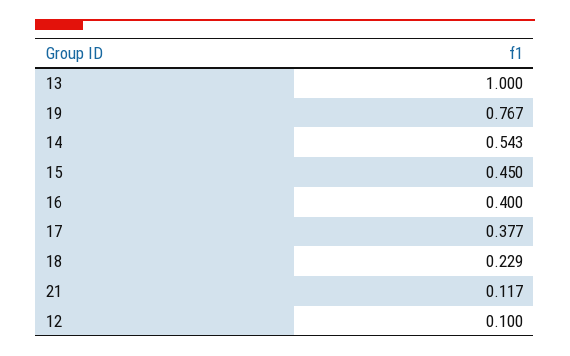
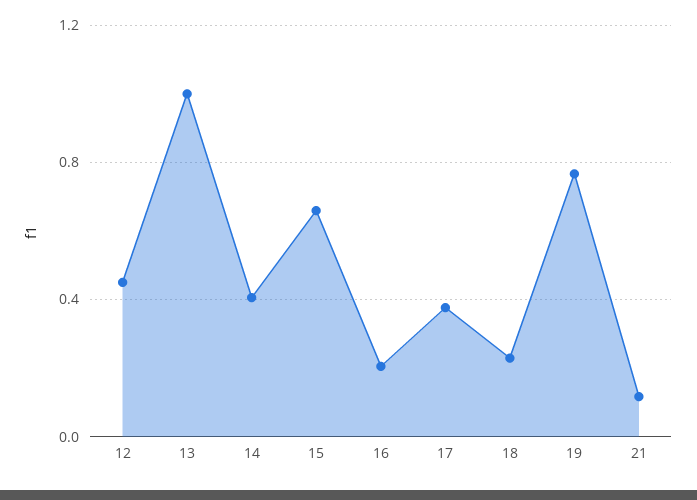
  {
    "13": 1,
    "19": 0.767,
-   "14": 0.543,
+   "14": 0.4,
-   "15": 0.45,
+   "15": 0.65,
-   "16": 0.4,
+   "16": 0.2,
    "17": 0.377,
    "18": 0.229,
    "21": 0.117,
-   "12": 0.1
+   "12": 0.45
  }

